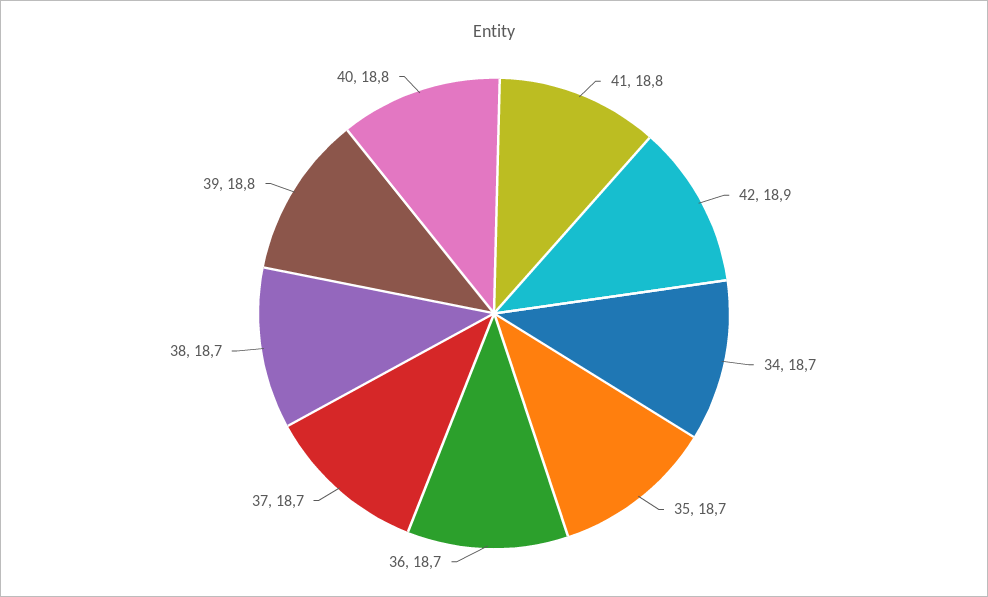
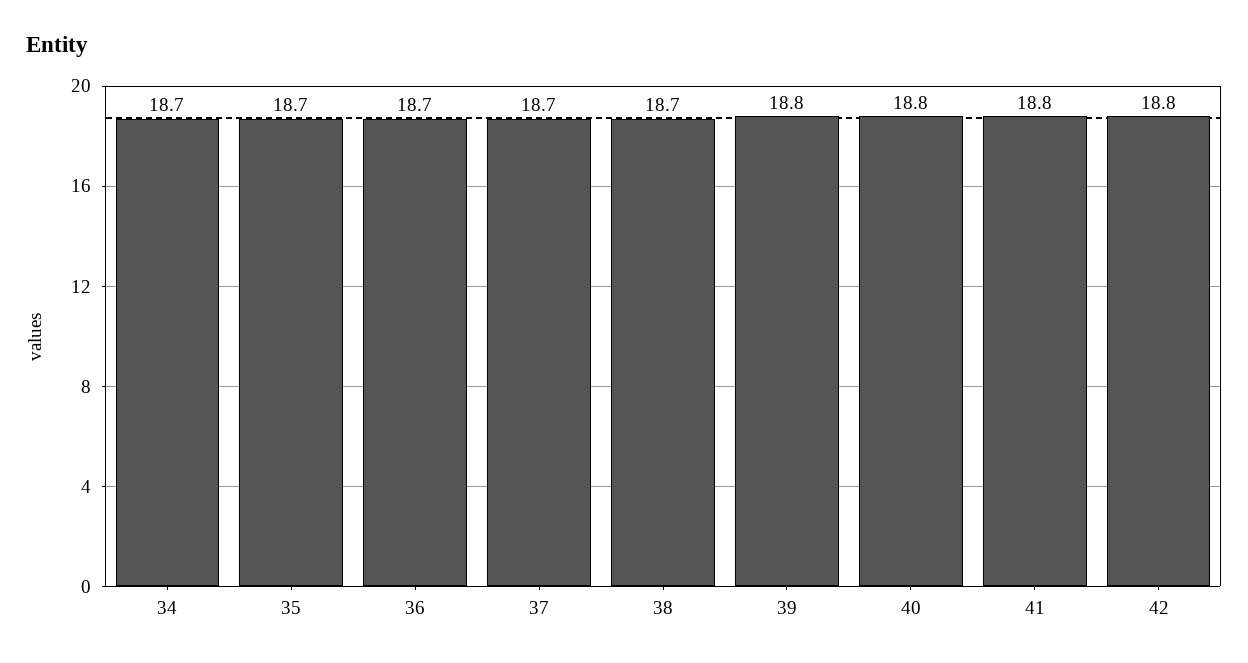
  {
    "41": 18.8,
-   "42": 18.9,
+   "42": 18.8,
    "34": 18.7,
    "35": 18.7,
    "36": 18.7,
    "37": 18.7,
    "38": 18.7,
    "39": 18.8,
    "40": 18.8
  }

